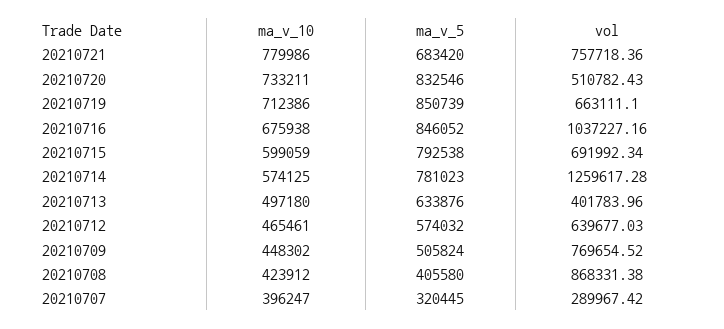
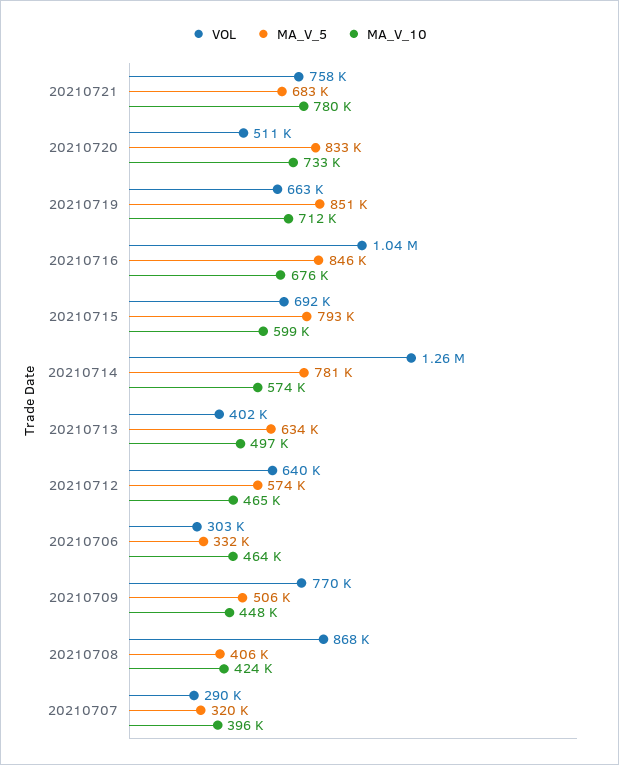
  {
    "ma_v_10": {
      "20210721": 779986,
      "20210720": 733211,
      "20210719": 712386,
      "20210716": 675938,
      "20210715": 599059,
      "20210714": 574125,
      "20210713": 497180,
      "20210712": 465461,
      "20210709": 448302,
      "20210708": 423912,
-     "20210707": 396247
+     "20210707": 396247,
+     "20210706": 464000
    },
    "ma_v_5": {
      "20210721": 683420,
      "20210720": 832546,
      "20210719": 850739,
      "20210716": 846052,
      "20210715": 792538,
      "20210714": 781023,
      "20210713": 633876,
      "20210712": 574032,
      "20210709": 505824,
      "20210708": 405580,
-     "20210707": 320445
+     "20210707": 320445,
+     "20210706": 332000
    },
    "vol": {
      "20210721": 757718.36,
      "20210720": 510782.43,
      "20210719": 663111.1,
      "20210716": 1037227.16,
      "20210715": 691992.34,
      "20210714": 1259617.28,
      "20210713": 401783.96,
      "20210712": 639677.03,
      "20210709": 769654.52,
      "20210708": 868331.38,
-     "20210707": 289967.42
+     "20210707": 289967.42,
+     "20210706": 303000
    }
  }

